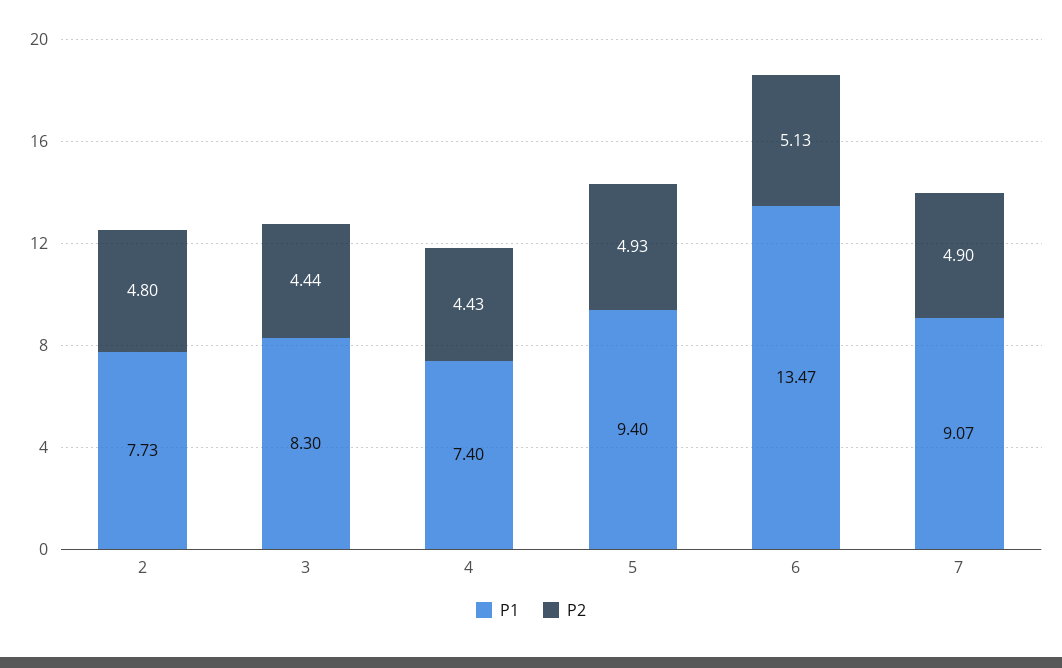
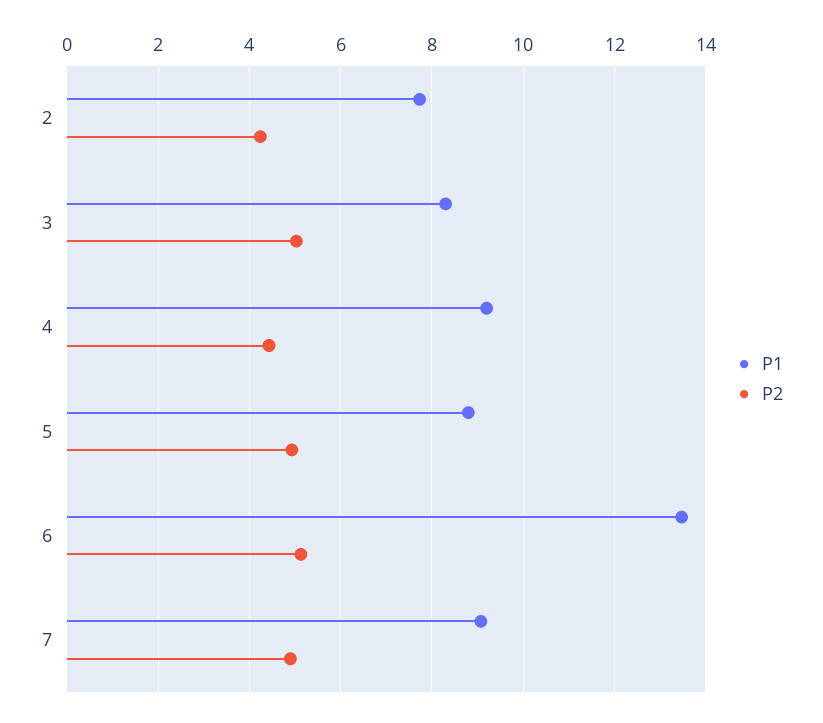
  {
    "P1": {
      "2": 7.73,
      "3": 8.3,
-     "4": 7.4,
+     "4": 9.2,
-     "5": 9.4,
+     "5": 8.8,
      "6": 13.47,
      "7": 9.07
    },
    "P2": {
-     "2": 4.8,
+     "2": 4.2,
-     "3": 4.44,
+     "3": 5,
      "4": 4.43,
      "5": 4.93,
      "6": 5.13,
      "7": 4.9
    }
  }

